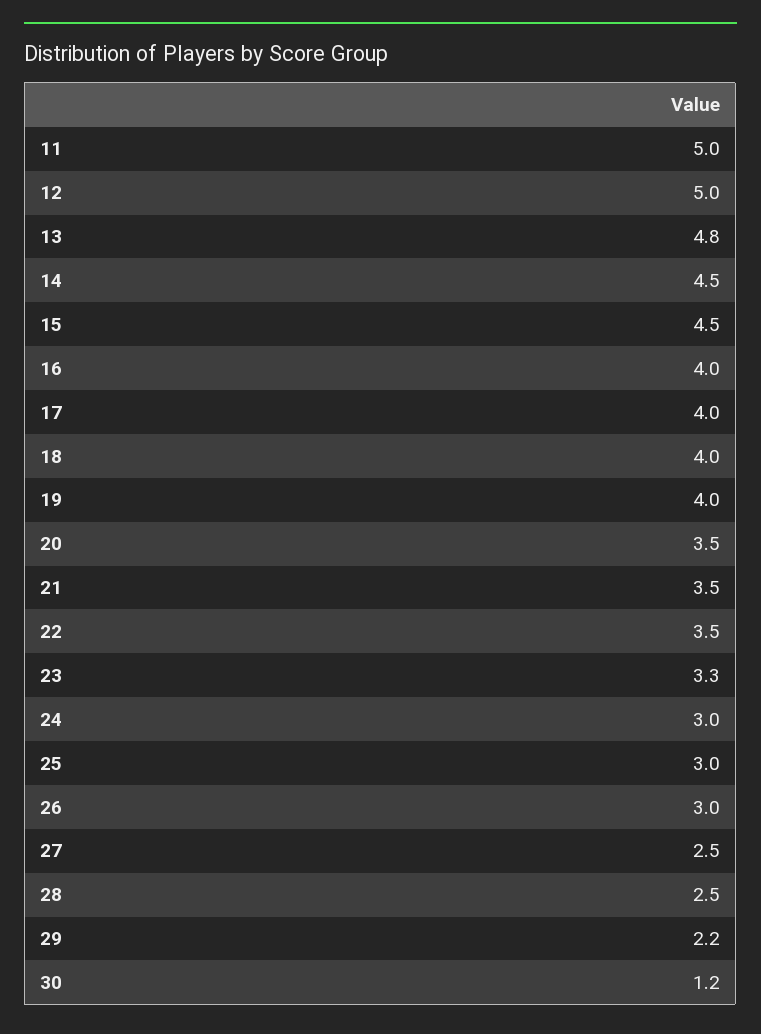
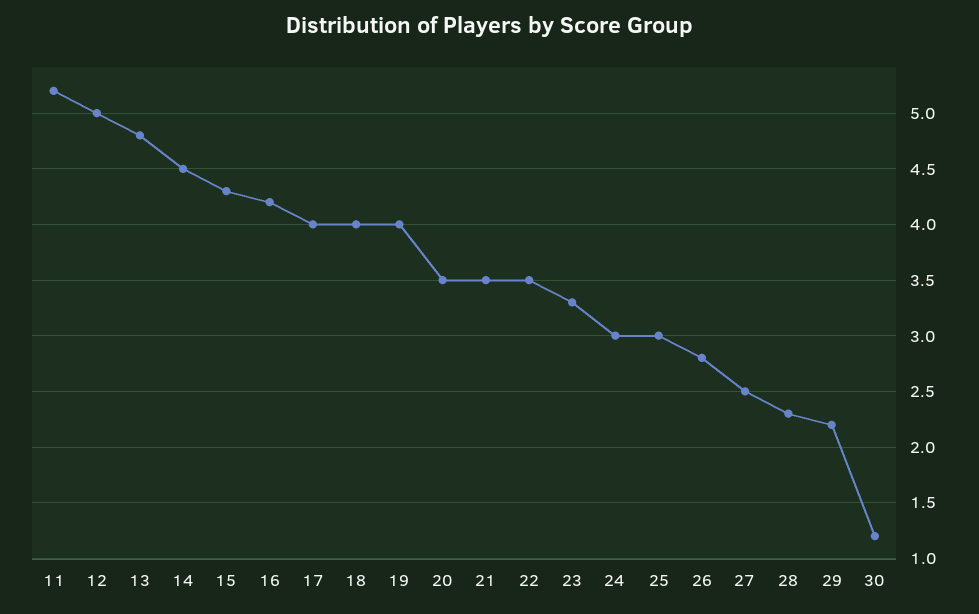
  {
-   "11": 5,
+   "11": 5.2,
    "12": 5,
    "13": 4.8,
    "14": 4.5,
-   "15": 4.5,
+   "15": 4.3,
-   "16": 4,
+   "16": 4.2,
    "17": 4,
    "18": 4,
    "19": 4,
    "20": 3.5,
    "21": 3.5,
    "22": 3.5,
    "23": 3.3,
    "24": 3,
    "25": 3,
-   "26": 3,
+   "26": 2.8,
    "27": 2.5,
-   "28": 2.5,
+   "28": 2.3,
    "29": 2.2,
    "30": 1.2
  }

